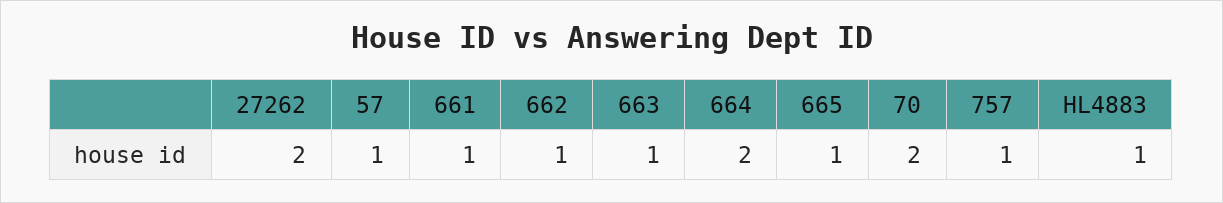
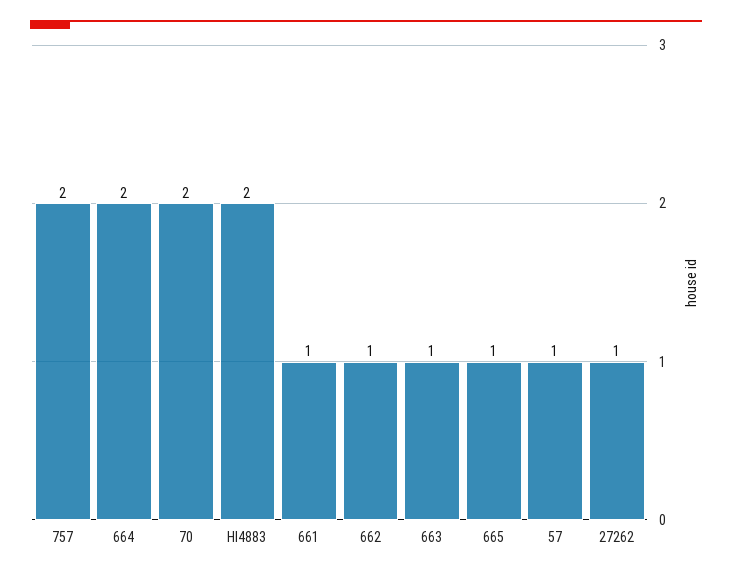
  {
-   "27262": 2,
+   "27262": 1,
    "57": 1,
    "661": 1,
    "662": 1,
    "663": 1,
    "664": 2,
    "665": 1,
    "70": 2,
-   "757": 1,
+   "757": 2,
-   "HL4883": 1
+   "HL4883": 2
  }

